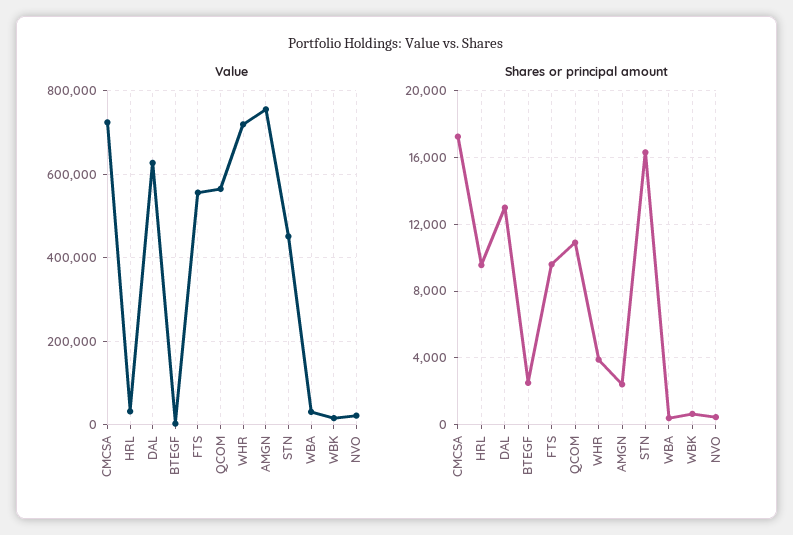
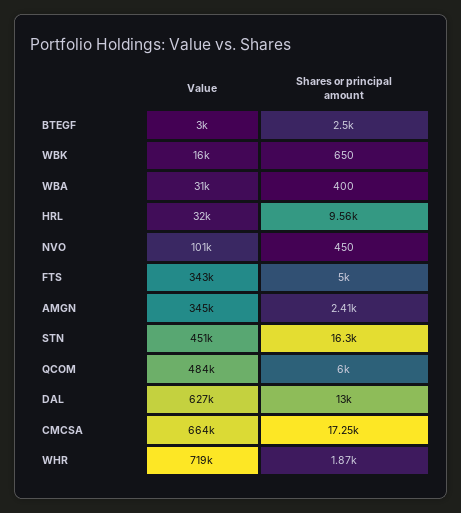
  {
    "Value": {
-     "CMCSA": 720000,
+     "CMCSA": 664000,
      "HRL": 32000,
      "DAL": 627000,
      "BTEGF": 3000,
-     "FTS": 560000,
+     "FTS": 343000,
-     "QCOM": 560000,
+     "QCOM": 484000,
      "WHR": 719000,
-     "AMGN": 760000,
+     "AMGN": 345000,
      "STN": 451000,
      "WBA": 31000,
      "WBK": 16000,
-     "NVO": 20000
+     "NVO": 101000
    },
    "Shares or principal amount": {
      "CMCSA": 17250,
      "HRL": 9560,
      "DAL": 13000,
      "BTEGF": 2500,
-     "FTS": 9500,
+     "FTS": 5000,
-     "QCOM": 11000,
+     "QCOM": 6000,
-     "WHR": 4000,
+     "WHR": 1870,
      "AMGN": 2410,
      "STN": 16300,
      "WBA": 400,
      "WBK": 650,
      "NVO": 450
    }
  }

